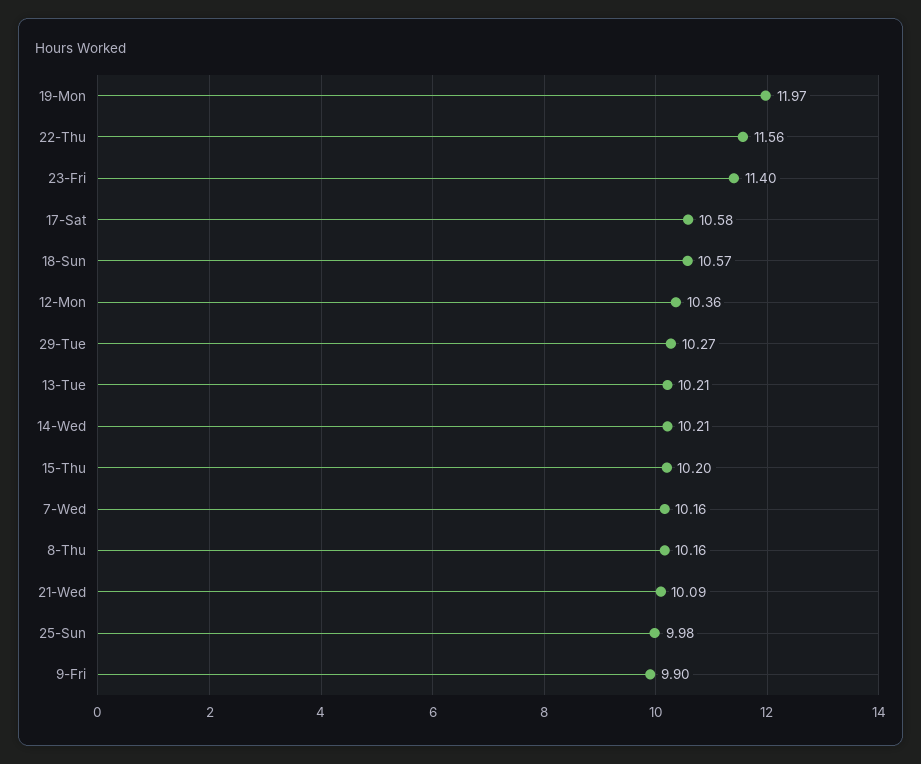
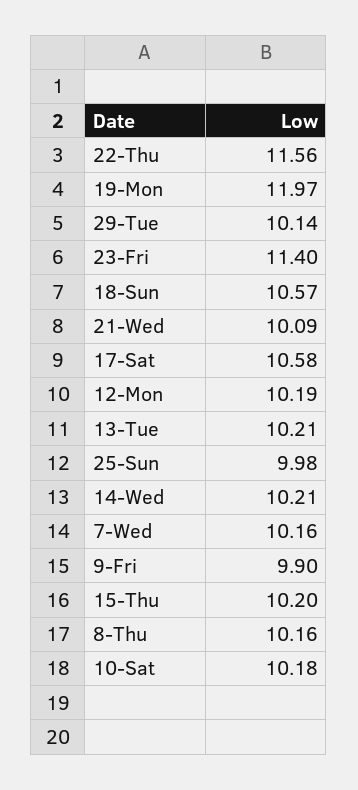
  {
    "19-Mon": 11.97,
    "22-Thu": 11.56,
    "23-Fri": 11.4,
    "17-Sat": 10.58,
    "18-Sun": 10.57,
-   "12-Mon": 10.36,
+   "12-Mon": 10.19,
-   "29-Tue": 10.27,
+   "29-Tue": 10.14,
    "13-Tue": 10.21,
    "14-Wed": 10.21,
    "15-Thu": 10.2,
    "7-Wed": 10.16,
    "8-Thu": 10.16,
    "21-Wed": 10.09,
    "25-Sun": 9.98,
-   "9-Fri": 9.9
+   "9-Fri": 9.9,
+   "10-Sat": 10.18
  }

